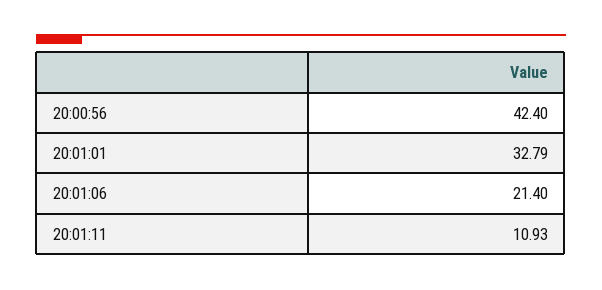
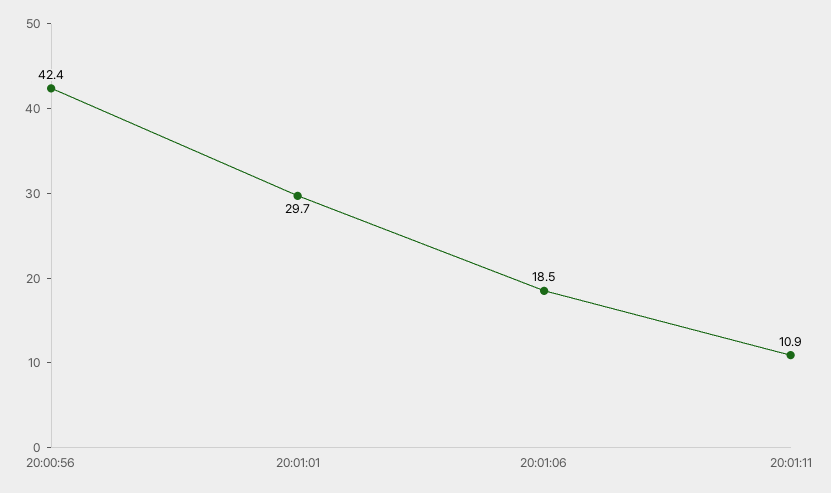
  {
    "20:00:56": 42.4,
-   "20:01:01": 32.79,
+   "20:01:01": 29.7,
-   "20:01:06": 21.4,
+   "20:01:06": 18.5,
    "20:01:11": 10.93
  }

